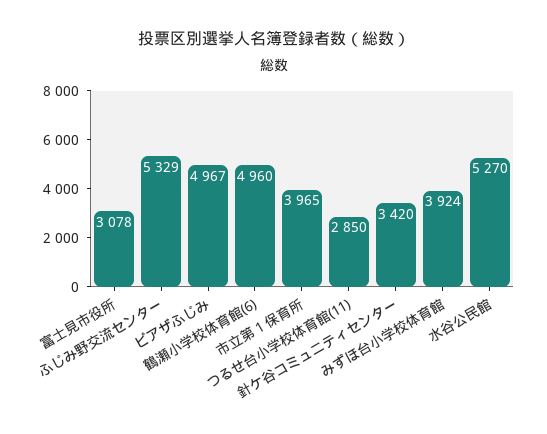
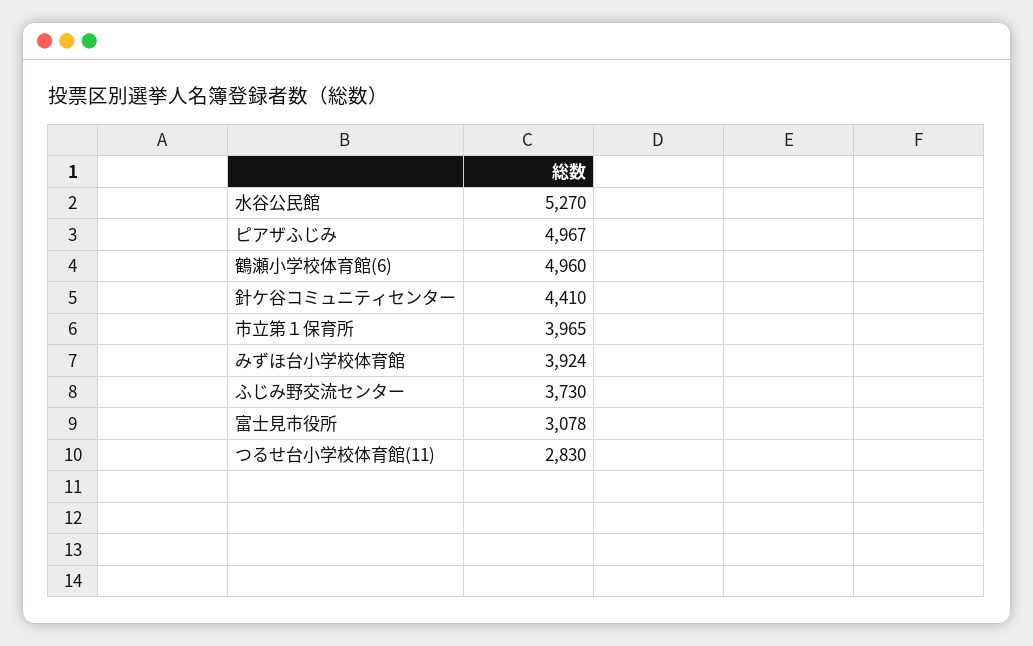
  {
    "富士見市役所": 3078,
-   "ふじみ野交流センター": 5329,
+   "ふじみ野交流センター": 3730,
    "ピアザふじみ": 4967,
    "鶴瀬小学校体育館(6)": 4960,
    "市立第１保育所": 3965,
-   "つるせ台小学校体育館(11)": 2850,
+   "つるせ台小学校体育館(11)": 2830,
-   "針ケ谷コミュニティセンター": 3420,
+   "針ケ谷コミュニティセンター": 4410,
    "みずほ台小学校体育館": 3924,
    "水谷公民館": 5270
  }

